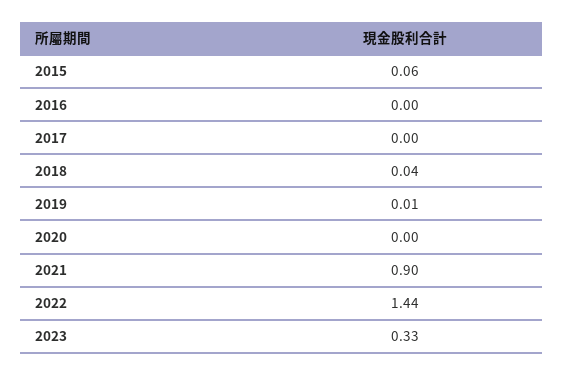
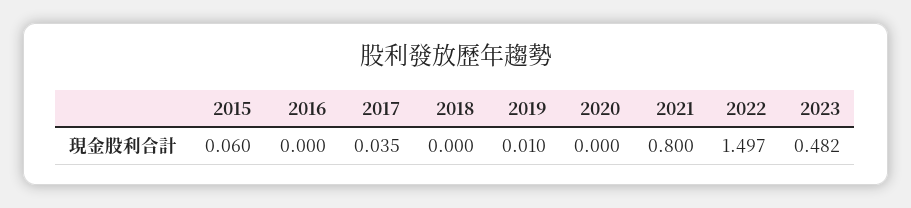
  {
    "2015": 0.06,
    "2016": 0,
-   "2017": 0,
+   "2017": 0.035,
-   "2018": 0.04,
+   "2018": 0,
    "2019": 0.01,
    "2020": 0,
-   "2021": 0.9,
+   "2021": 0.8,
-   "2022": 1.44,
+   "2022": 1.497,
-   "2023": 0.33
+   "2023": 0.482
  }

